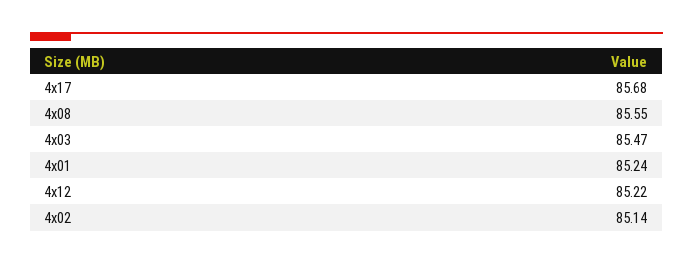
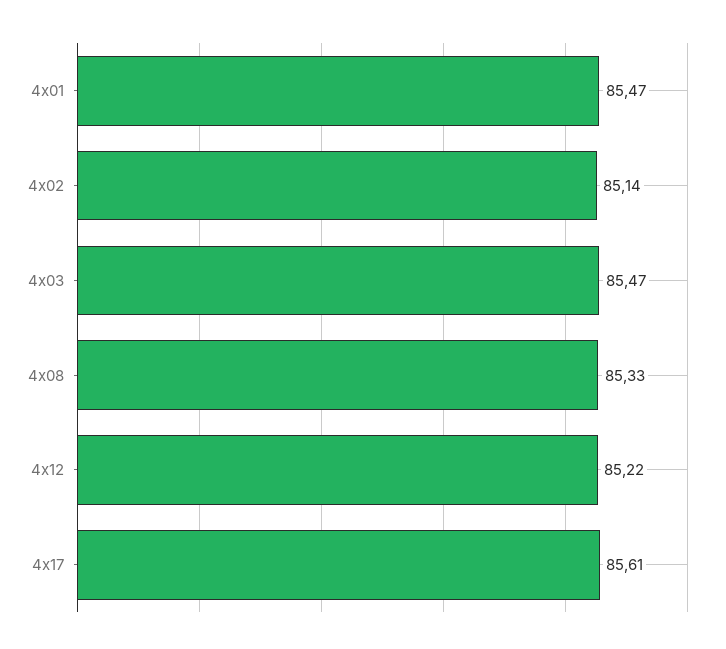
  {
-   "4x17": 85.68,
+   "4x17": 85.61,
-   "4x08": 85.55,
+   "4x08": 85.33,
    "4x03": 85.47,
-   "4x01": 85.24,
+   "4x01": 85.47,
    "4x12": 85.22,
    "4x02": 85.14
  }

